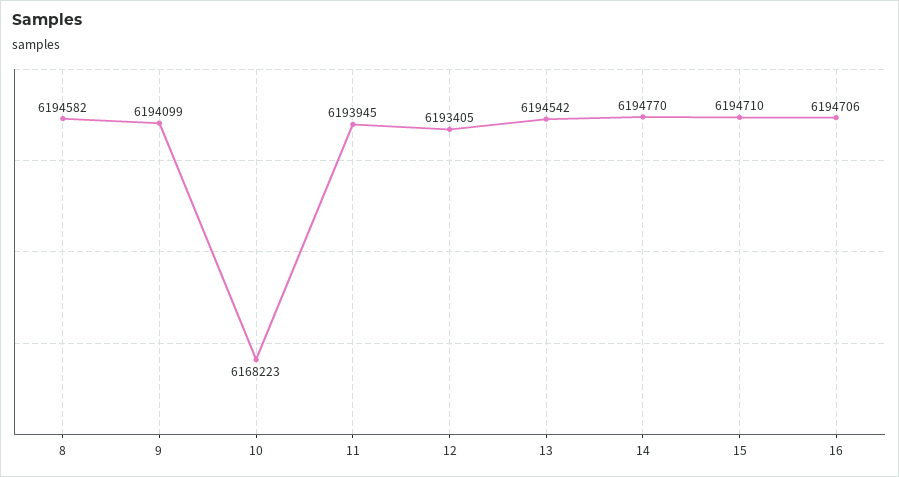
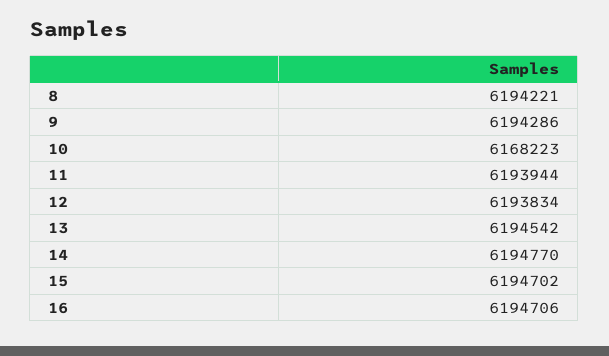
  {
-   "8": 6194582,
+   "8": 6194221,
-   "9": 6194099,
+   "9": 6194286,
    "10": 6168223,
-   "11": 6193945,
+   "11": 6193944,
-   "12": 6193405,
+   "12": 6193834,
    "13": 6194542,
    "14": 6194770,
-   "15": 6194710,
+   "15": 6194702,
    "16": 6194706
  }

